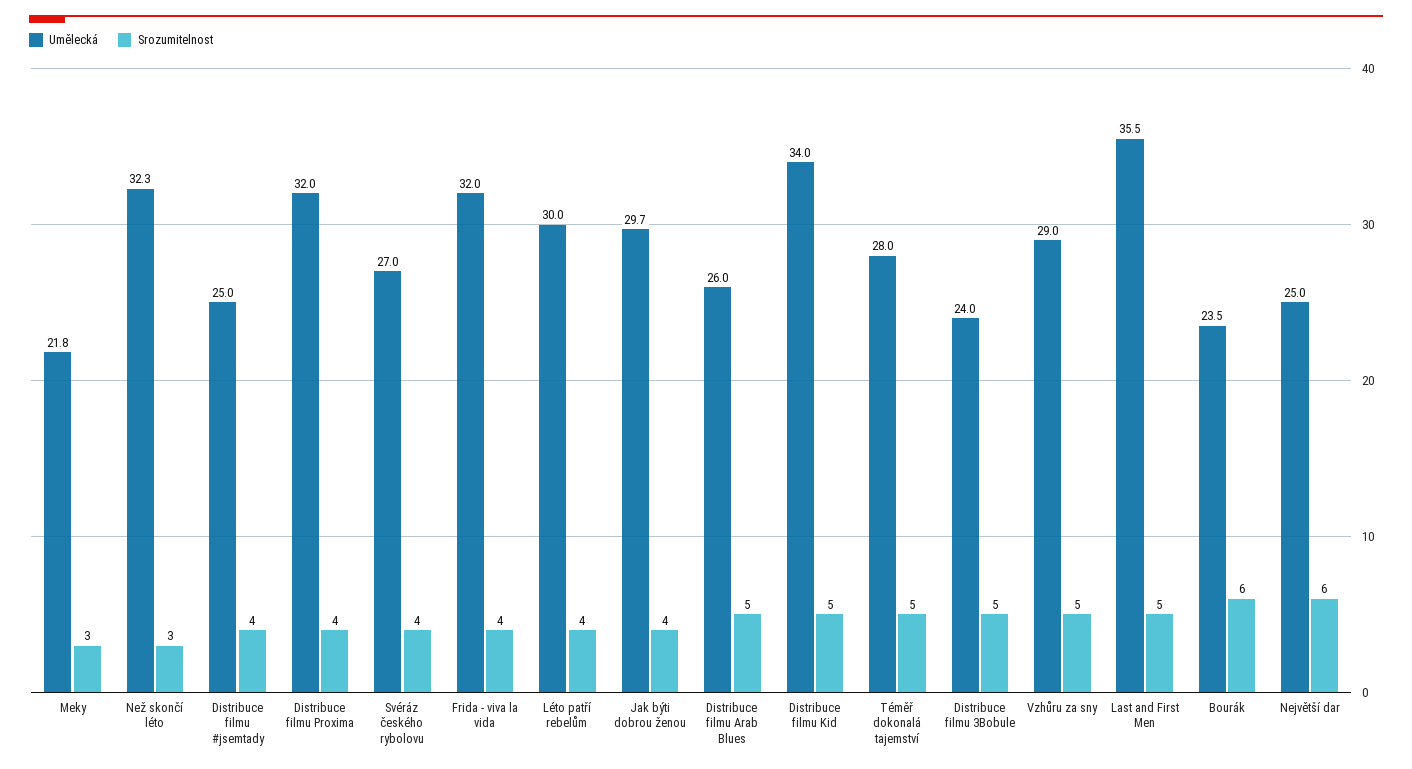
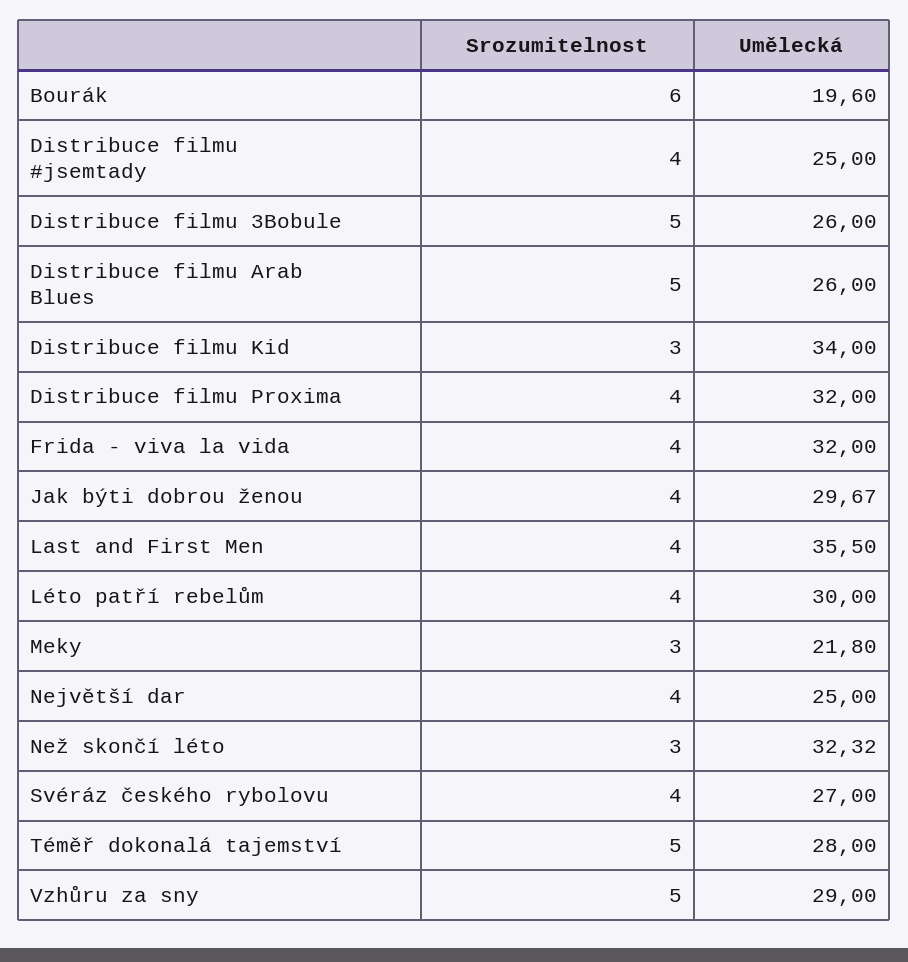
  {
    "Umělecká": {
      "Meky": 21.8,
      "Než skončí léto": 32.32,
      "Distribuce filmu #jsemtady": 25,
      "Distribuce filmu Proxima": 32,
      "Svéráz českého rybolovu": 27,
      "Frida - viva la vida": 32,
      "Léto patří rebelům": 30,
      "Jak býti dobrou ženou": 29.67,
      "Distribuce filmu Arab Blues": 26,
      "Distribuce filmu Kid": 34,
      "Téměř dokonalá tajemství": 28,
-     "Distribuce filmu 3Bobule": 24,
+     "Distribuce filmu 3Bobule": 26,
      "Vzhůru za sny": 29,
      "Last and First Men": 35.5,
-     "Bourák": 23.5,
+     "Bourák": 19.6,
      "Největší dar": 25
    },
    "Srozumitelnost": {
      "Meky": 3,
      "Než skončí léto": 3,
      "Distribuce filmu #jsemtady": 4,
      "Distribuce filmu Proxima": 4,
      "Svéráz českého rybolovu": 4,
      "Frida - viva la vida": 4,
      "Léto patří rebelům": 4,
      "Jak býti dobrou ženou": 4,
      "Distribuce filmu Arab Blues": 5,
-     "Distribuce filmu Kid": 5,
+     "Distribuce filmu Kid": 3,
      "Téměř dokonalá tajemství": 5,
      "Distribuce filmu 3Bobule": 5,
      "Vzhůru za sny": 5,
-     "Last and First Men": 5,
+     "Last and First Men": 4,
      "Bourák": 6,
-     "Největší dar": 6
+     "Největší dar": 4
    }
  }

